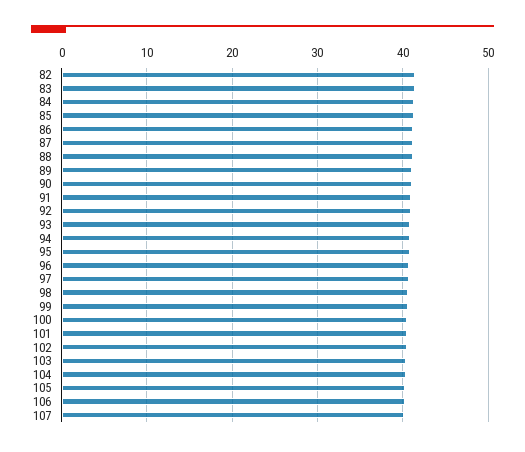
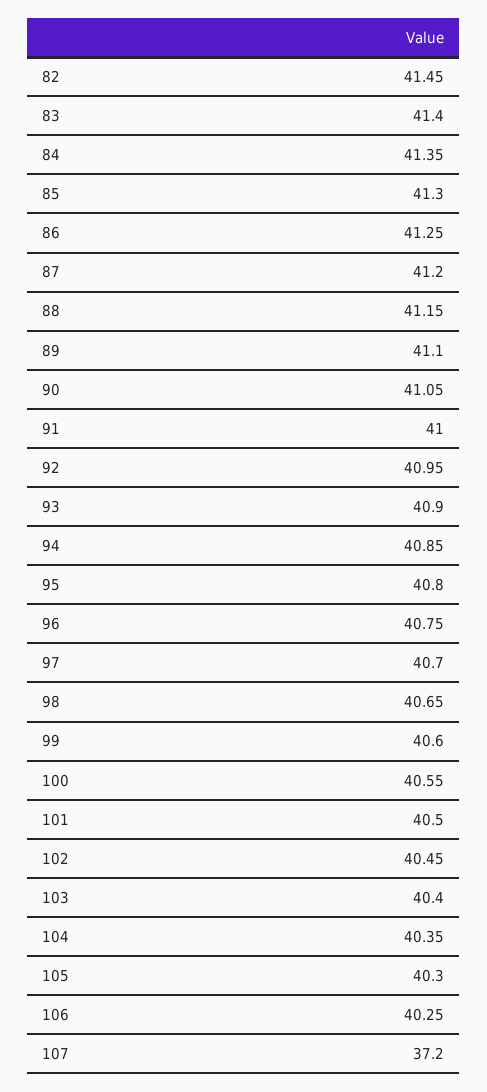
  {
    "82": 41.45,
    "83": 41.4,
    "84": 41.35,
    "85": 41.3,
    "86": 41.25,
    "87": 41.2,
    "88": 41.15,
    "89": 41.1,
    "90": 41.05,
    "91": 41,
    "92": 40.95,
    "93": 40.9,
    "94": 40.85,
    "95": 40.8,
    "96": 40.75,
    "97": 40.7,
    "98": 40.65,
    "99": 40.6,
    "100": 40.55,
    "101": 40.5,
    "102": 40.45,
    "103": 40.4,
    "104": 40.35,
    "105": 40.3,
    "106": 40.25,
-   "107": 40
+   "107": 37.2
  }

